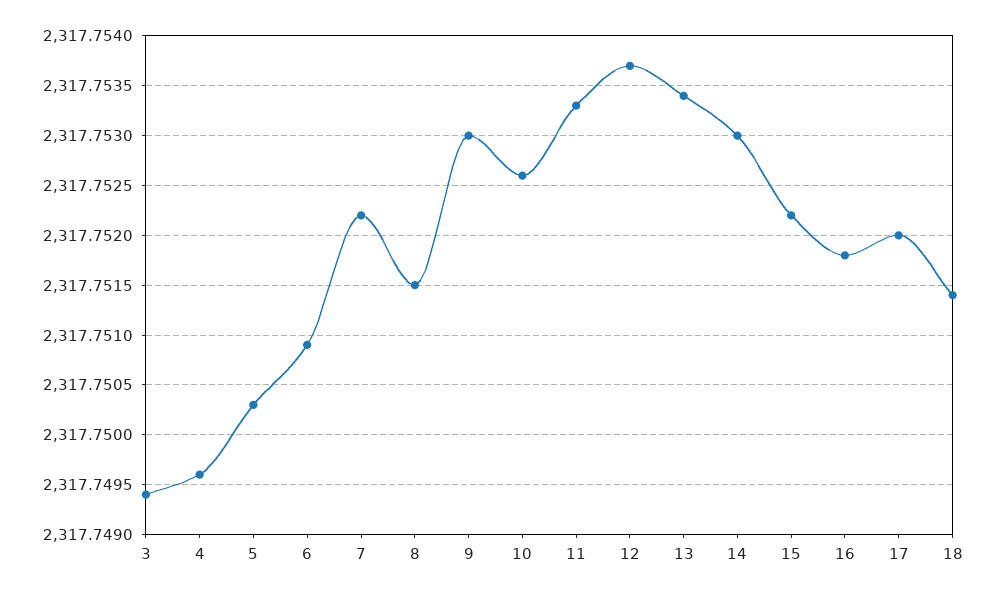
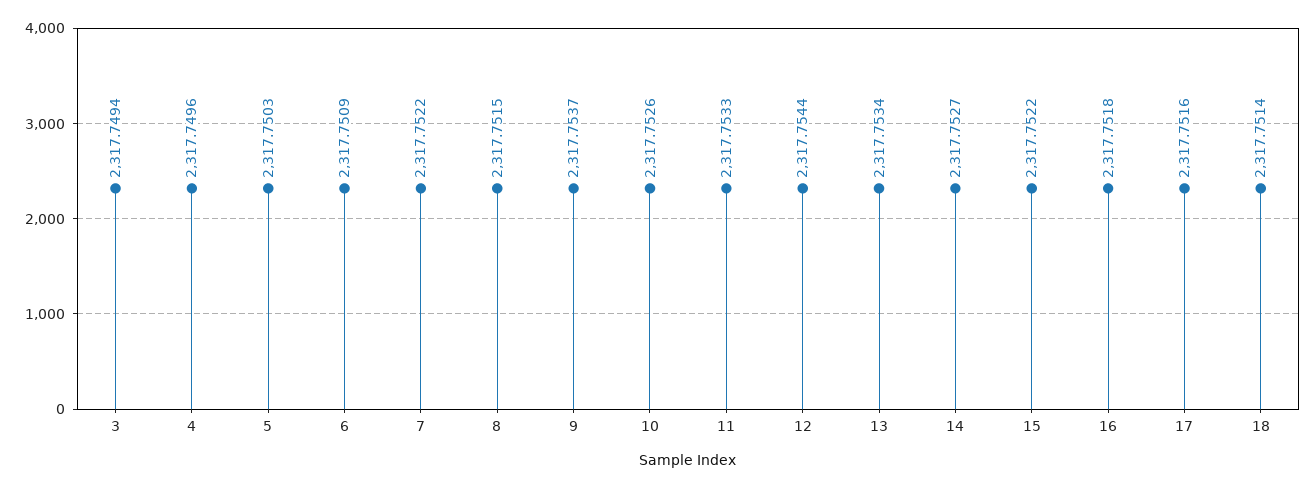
  {
    "3": 2317.7494,
    "4": 2317.7496,
    "5": 2317.7503,
    "6": 2317.7509,
    "7": 2317.7522,
    "8": 2317.7515,
-   "9": 2317.753,
+   "9": 2317.7537,
    "10": 2317.7526,
    "11": 2317.7533,
-   "12": 2317.7537,
+   "12": 2317.7544,
    "13": 2317.7534,
-   "14": 2317.753,
+   "14": 2317.7527,
    "15": 2317.7522,
    "16": 2317.7518,
-   "17": 2317.752,
+   "17": 2317.7516,
    "18": 2317.7514
  }

